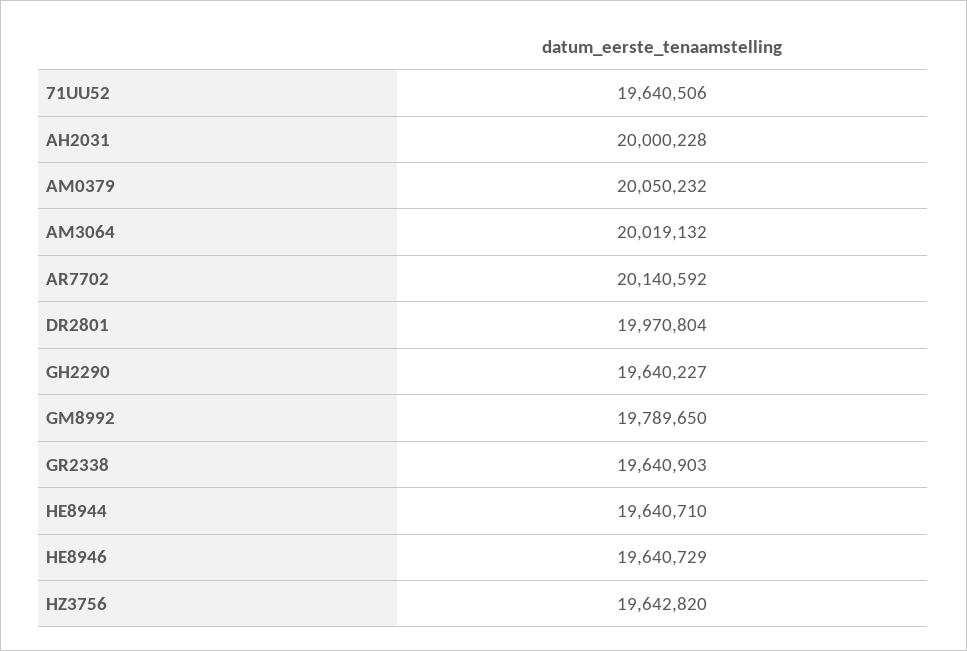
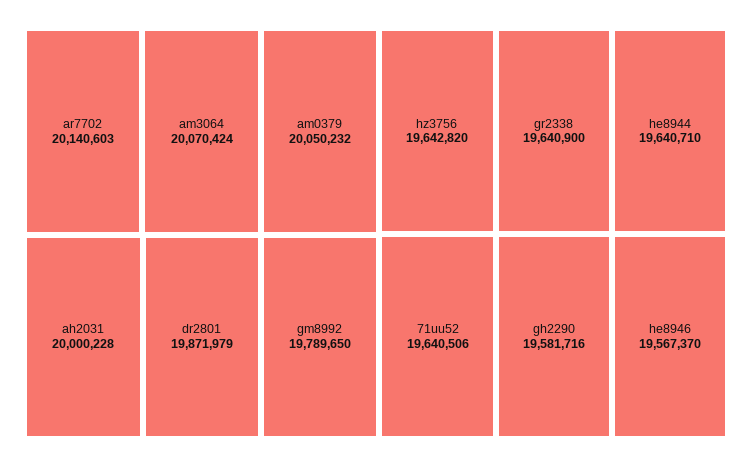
  {
    "71UU52": 19640506,
    "AH2031": 20000228,
    "AM0379": 20050232,
-   "AM3064": 20019132,
+   "AM3064": 20070424,
-   "AR7702": 20140592,
+   "AR7702": 20140603,
-   "DR2801": 19970804,
+   "DR2801": 19871979,
-   "GH2290": 19640227,
+   "GH2290": 19581716,
    "GM8992": 19789650,
-   "GR2338": 19640903,
+   "GR2338": 19640900,
    "HE8944": 19640710,
-   "HE8946": 19640729,
+   "HE8946": 19567370,
    "HZ3756": 19642820
  }

